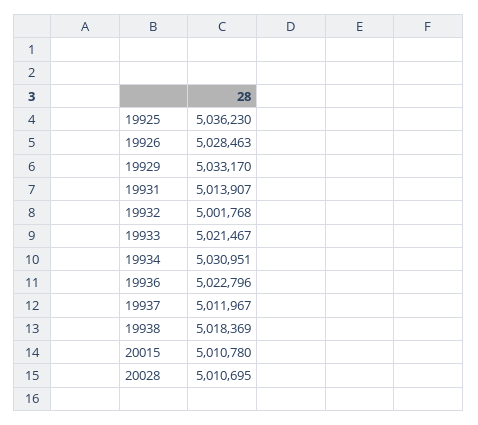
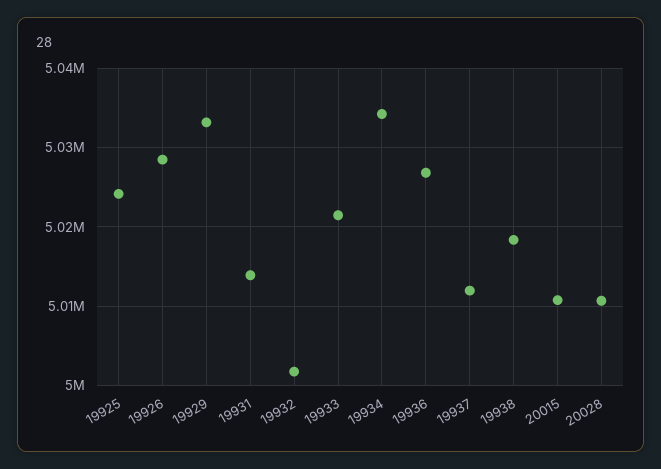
  {
-   "19925": 5036230,
+   "19925": 5024000,
    "19926": 5028463,
    "19929": 5033170,
    "19931": 5013907,
    "19932": 5001768,
    "19933": 5021467,
-   "19934": 5030951,
+   "19934": 5034000,
-   "19936": 5022796,
+   "19936": 5027000,
    "19937": 5011967,
    "19938": 5018369,
    "20015": 5010780,
    "20028": 5010695
  }

